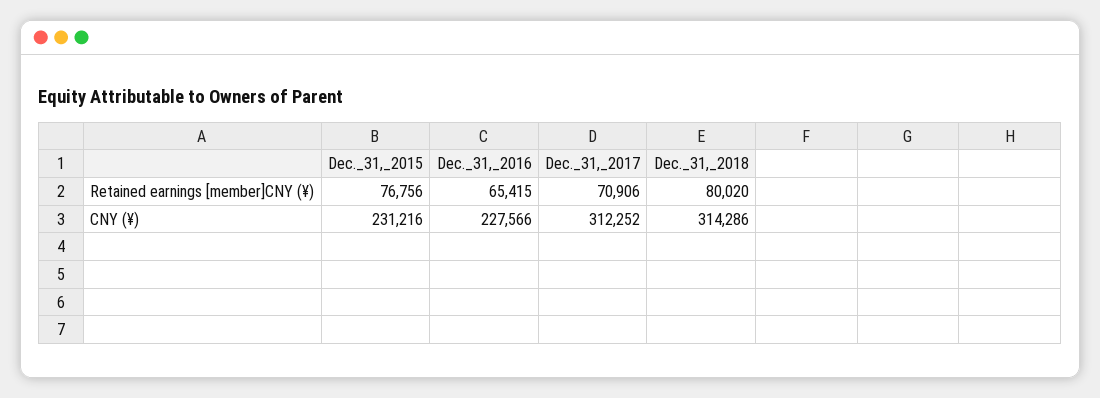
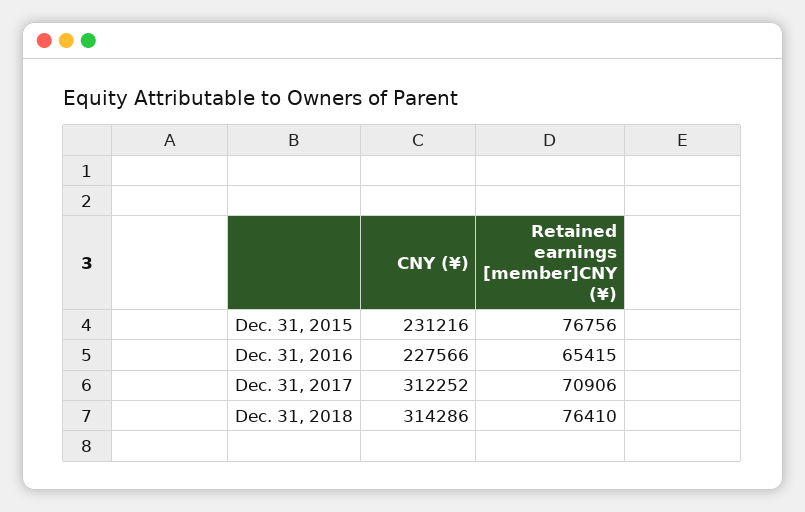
  {
    "Dec._31,_2015": {
      "Retained earnings [member]CNY (¥)": 76756,
      "CNY (¥)": 231216
    },
    "Dec._31,_2016": {
      "Retained earnings [member]CNY (¥)": 65415,
      "CNY (¥)": 227566
    },
    "Dec._31,_2017": {
      "Retained earnings [member]CNY (¥)": 70906,
      "CNY (¥)": 312252
    },
    "Dec._31,_2018": {
-     "Retained earnings [member]CNY (¥)": 80020,
+     "Retained earnings [member]CNY (¥)": 76410,
      "CNY (¥)": 314286
    }
  }

